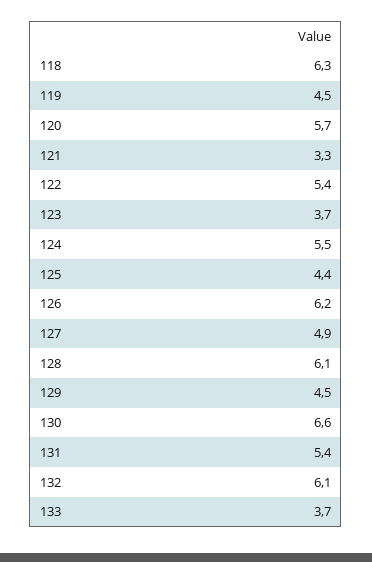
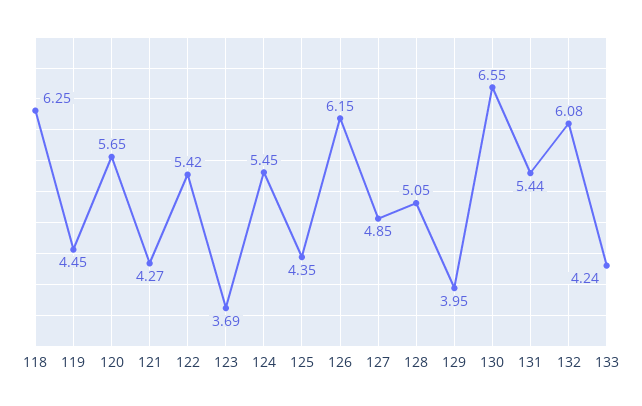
  {
    "118": 6.25,
    "119": 4.45,
    "120": 5.65,
-   "121": 3.3,
+   "121": 4.27,
    "122": 5.42,
    "123": 3.69,
    "124": 5.45,
    "125": 4.35,
    "126": 6.15,
    "127": 4.85,
-   "128": 6.1,
+   "128": 5.05,
-   "129": 4.5,
+   "129": 3.95,
    "130": 6.55,
    "131": 5.44,
    "132": 6.08,
-   "133": 3.7
+   "133": 4.24
  }

